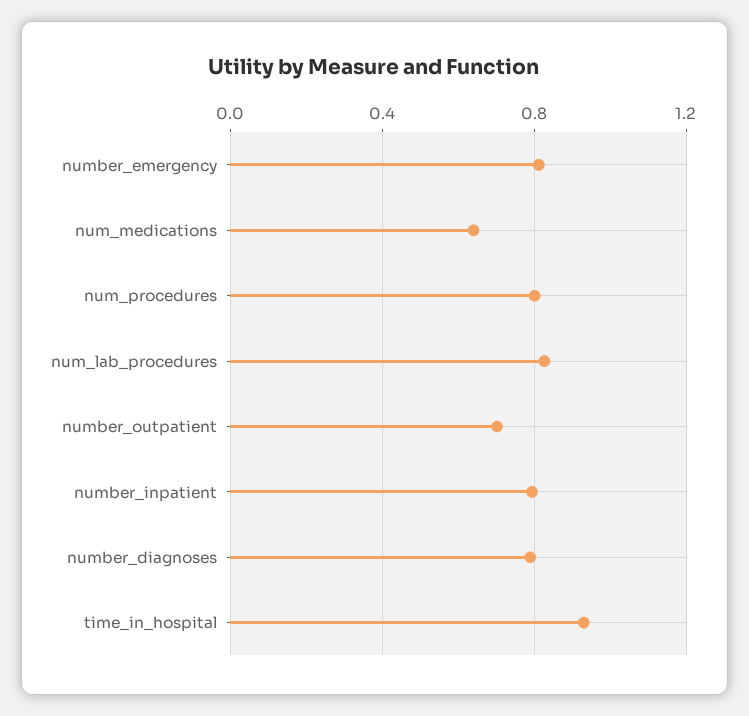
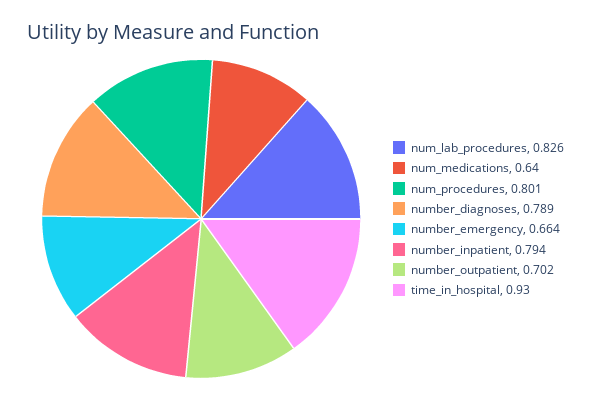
  {
-   "number_emergency": 0.8,
+   "number_emergency": 0.664,
    "num_medications": 0.64,
    "num_procedures": 0.801,
    "num_lab_procedures": 0.826,
    "number_outpatient": 0.702,
    "number_inpatient": 0.794,
    "number_diagnoses": 0.789,
    "time_in_hospital": 0.93
  }

